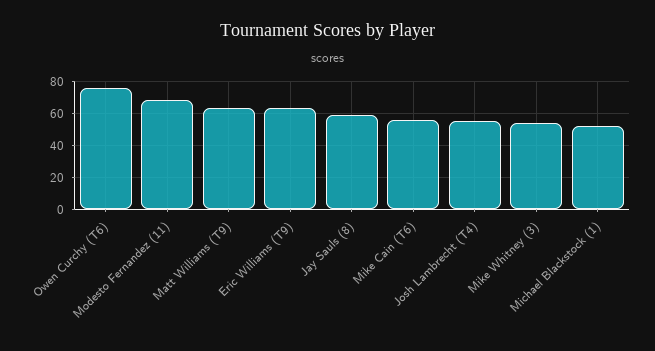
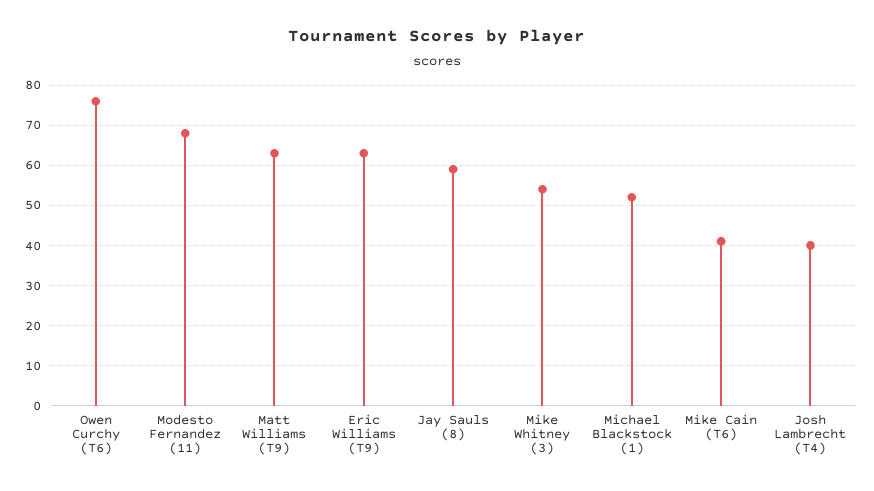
  {
    "Owen Curchy (T6)": 75,
    "Modesto Fernandez (11)": 70,
    "Matt Williams (T9)": 65,
    "Eric Williams (T9)": 65,
    "Jay Sauls (8)": 60,
-   "Mike Cain (T6)": 55,
+   "Mike Cain (T6)": 40,
-   "Josh Lambrecht (T4)": 55,
+   "Josh Lambrecht (T4)": 40,
    "Mike Whitney (3)": 55,
    "Michael Blackstock (1)": 50
  }

